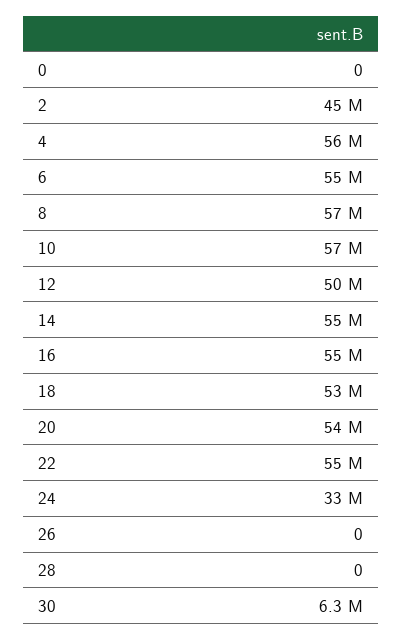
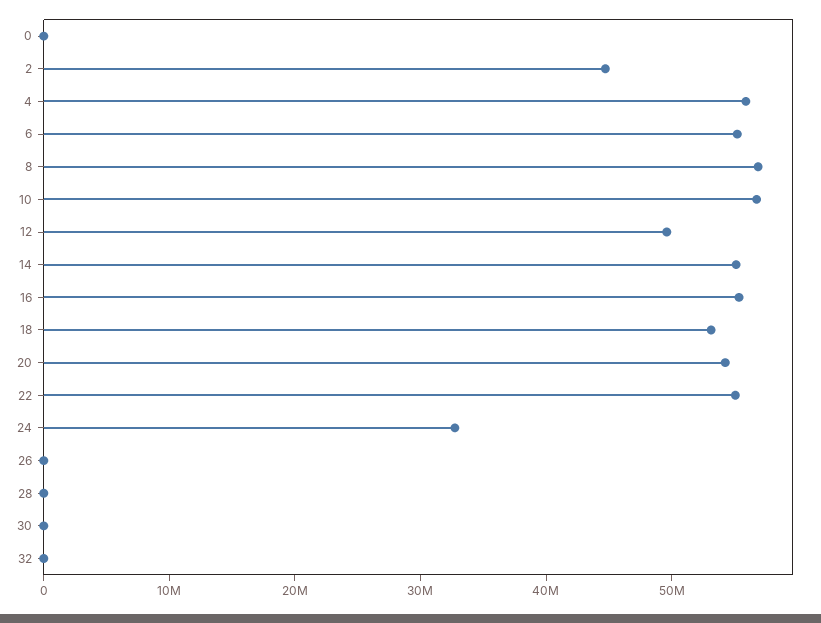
  {
    "0": 0,
    "2": 45000000,
    "4": 56000000,
    "6": 55000000,
    "8": 57000000,
    "10": 57000000,
    "12": 50000000,
    "14": 55000000,
    "16": 55000000,
    "18": 53000000,
    "20": 54000000,
    "22": 55000000,
    "24": 33000000,
    "26": 0,
    "28": 0,
-   "30": 6300000
+   "30": 0,
+   "32": 0
  }

